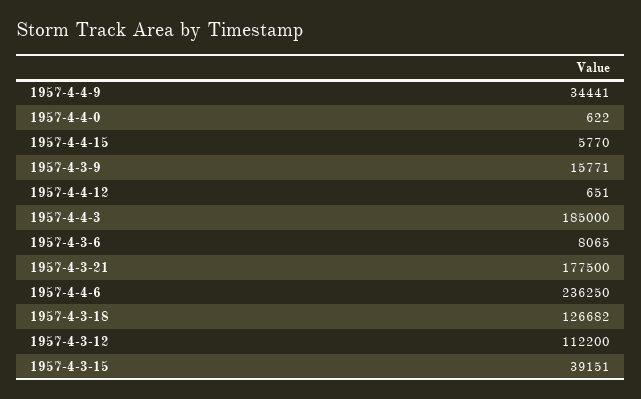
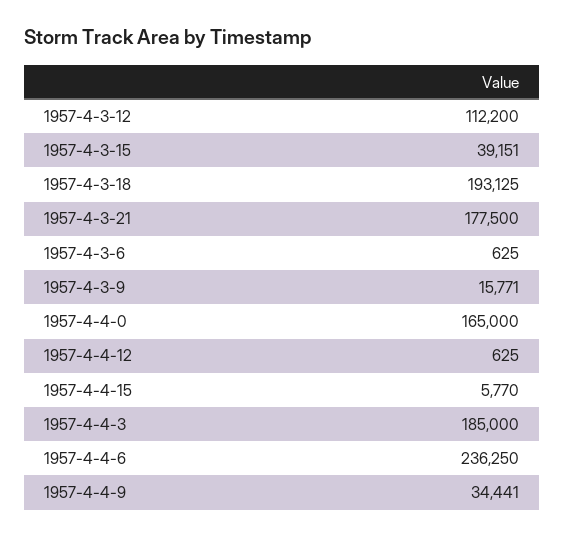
  {
    "1957-4-4-9": 34441,
-   "1957-4-4-0": 622,
+   "1957-4-4-0": 165000,
    "1957-4-4-15": 5770,
    "1957-4-3-9": 15771,
-   "1957-4-4-12": 651,
+   "1957-4-4-12": 625,
    "1957-4-4-3": 185000,
-   "1957-4-3-6": 8065,
+   "1957-4-3-6": 625,
    "1957-4-3-21": 177500,
    "1957-4-4-6": 236250,
-   "1957-4-3-18": 126682,
+   "1957-4-3-18": 193125,
    "1957-4-3-12": 112200,
    "1957-4-3-15": 39151
  }

